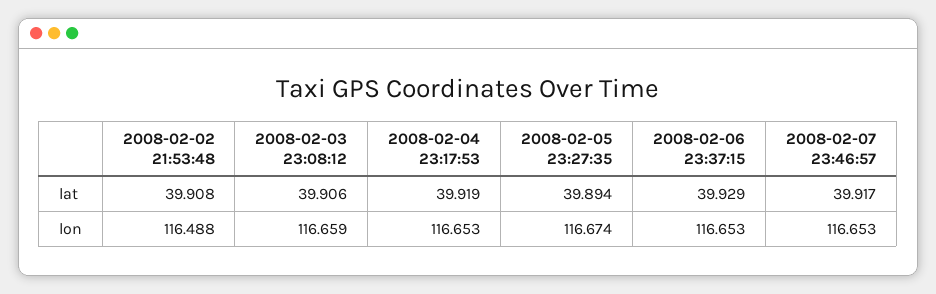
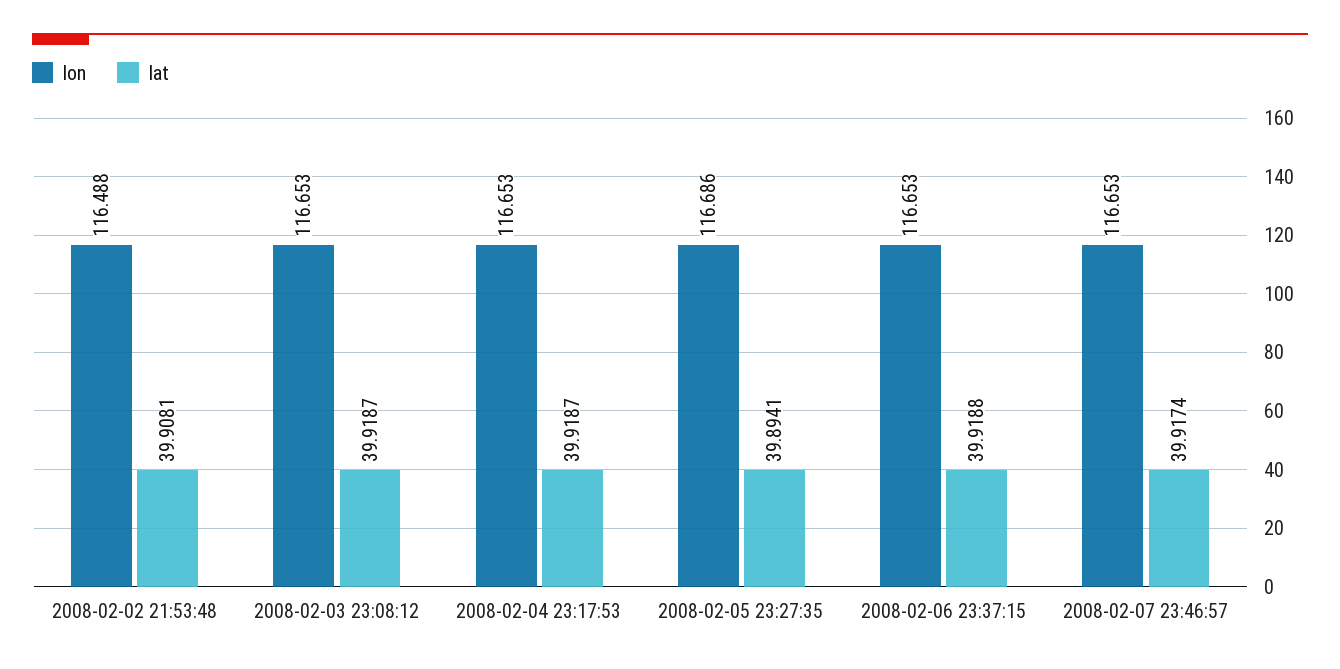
  {
    "lat": {
      "2008-02-02 21:53:48": 39.9081,
-     "2008-02-03 23:08:12": 39.906,
+     "2008-02-03 23:08:12": 39.9187,
      "2008-02-04 23:17:53": 39.9187,
      "2008-02-05 23:27:35": 39.8941,
-     "2008-02-06 23:37:15": 39.929,
+     "2008-02-06 23:37:15": 39.9188,
      "2008-02-07 23:46:57": 39.9174
    },
    "lon": {
      "2008-02-02 21:53:48": 116.488,
-     "2008-02-03 23:08:12": 116.659,
+     "2008-02-03 23:08:12": 116.653,
      "2008-02-04 23:17:53": 116.653,
-     "2008-02-05 23:27:35": 116.674,
+     "2008-02-05 23:27:35": 116.686,
      "2008-02-06 23:37:15": 116.653,
      "2008-02-07 23:46:57": 116.653
    }
  }

